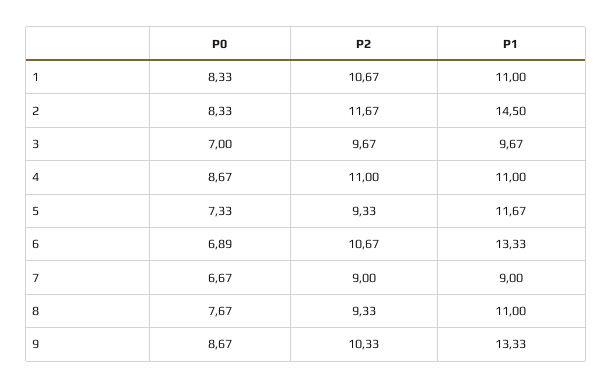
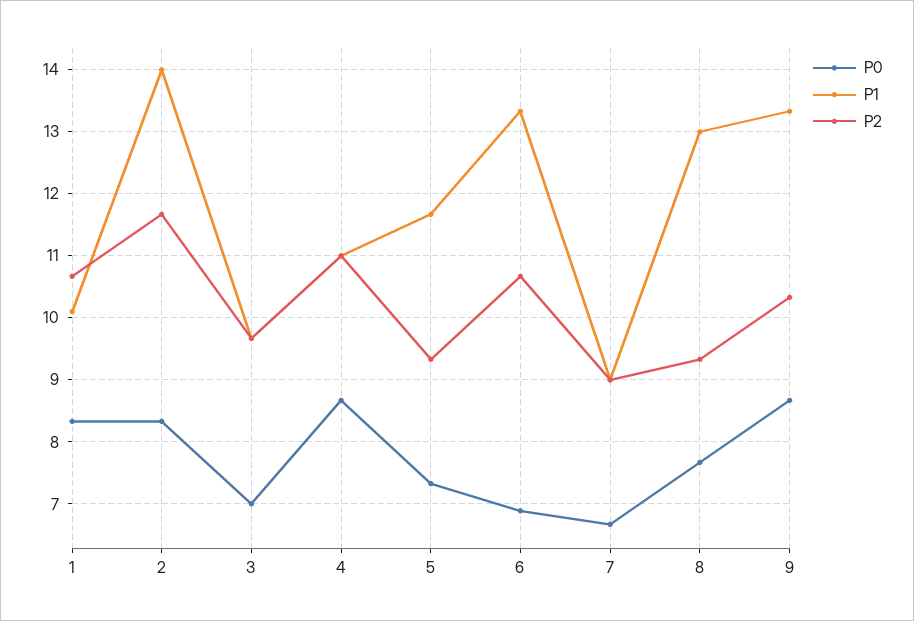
  {
    "P0": {
      "1": 8.33,
      "2": 8.33,
      "3": 7,
      "4": 8.67,
      "5": 7.33,
      "6": 6.89,
      "7": 6.67,
      "8": 7.67,
      "9": 8.67
    },
    "P2": {
      "1": 10.67,
      "2": 11.67,
      "3": 9.67,
      "4": 11,
      "5": 9.33,
      "6": 10.67,
      "7": 9,
      "8": 9.33,
      "9": 10.33
    },
    "P1": {
-     "1": 11,
+     "1": 10.1,
-     "2": 14.5,
+     "2": 14,
      "3": 9.67,
      "4": 11,
      "5": 11.67,
      "6": 13.33,
      "7": 9,
-     "8": 11,
+     "8": 13,
      "9": 13.33
    }
  }

